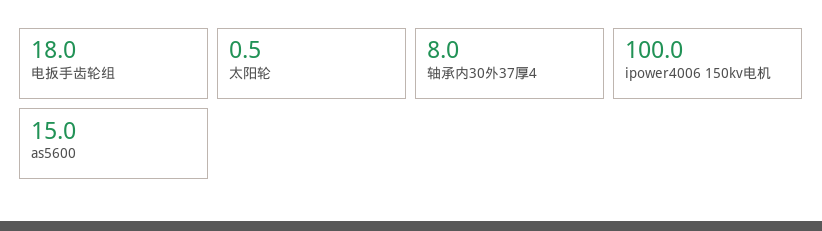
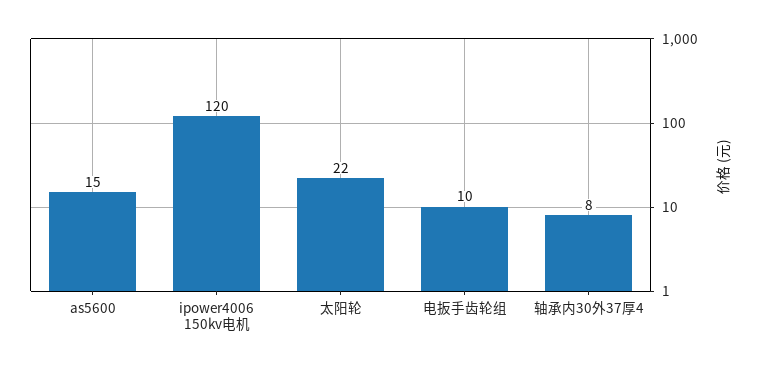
  {
-   "电扳手齿轮组": 18,
+   "电扳手齿轮组": 10,
-   "太阳轮": 0.5,
+   "太阳轮": 22,
    "轴承内30外37厚4": 8,
-   "ipower4006 150kv电机": 100,
+   "ipower4006 150kv电机": 120,
    "as5600": 15
  }

